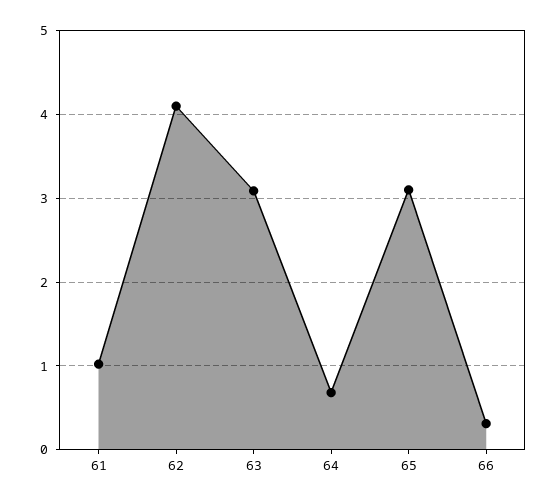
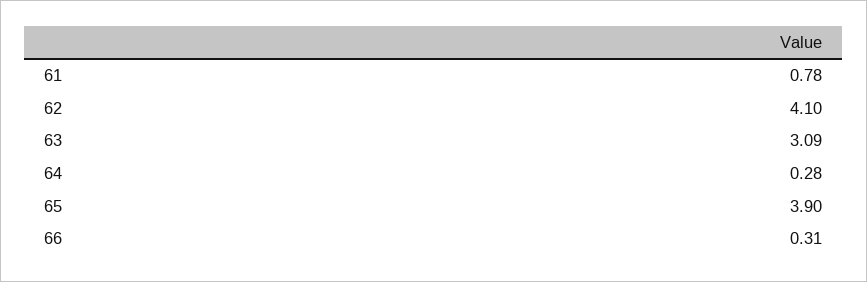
  {
-   "61": 1,
+   "61": 0.78,
    "62": 4.1,
    "63": 3.09,
-   "64": 0.7,
+   "64": 0.28,
-   "65": 3.1,
+   "65": 3.9,
    "66": 0.31
  }

